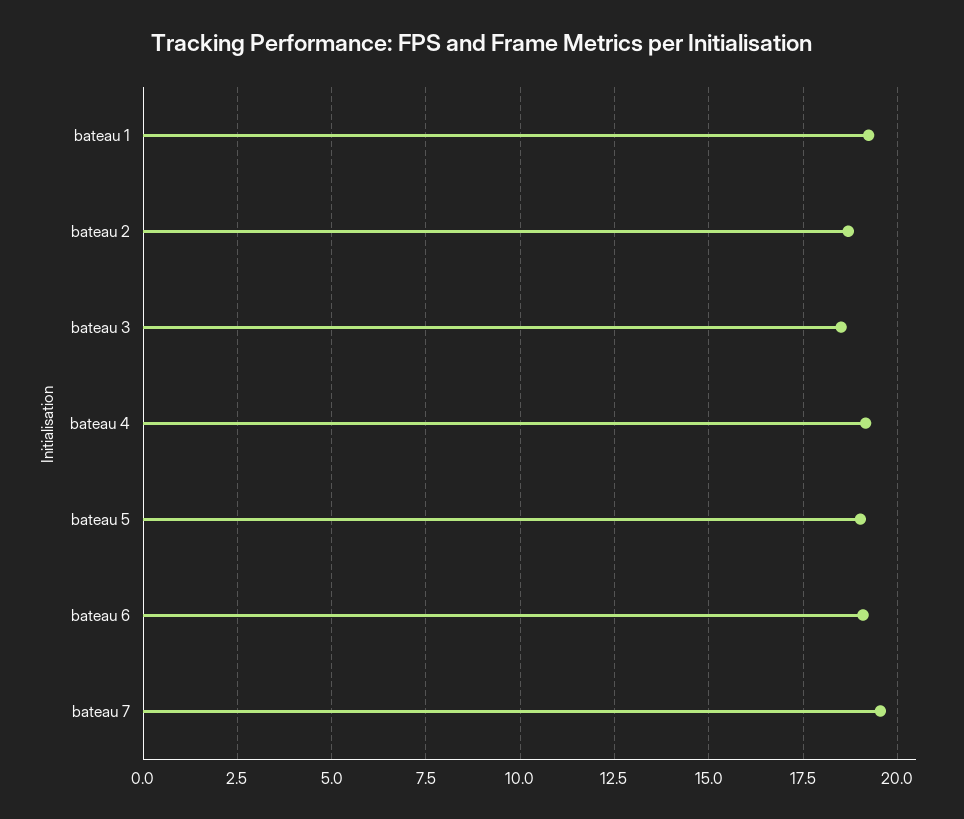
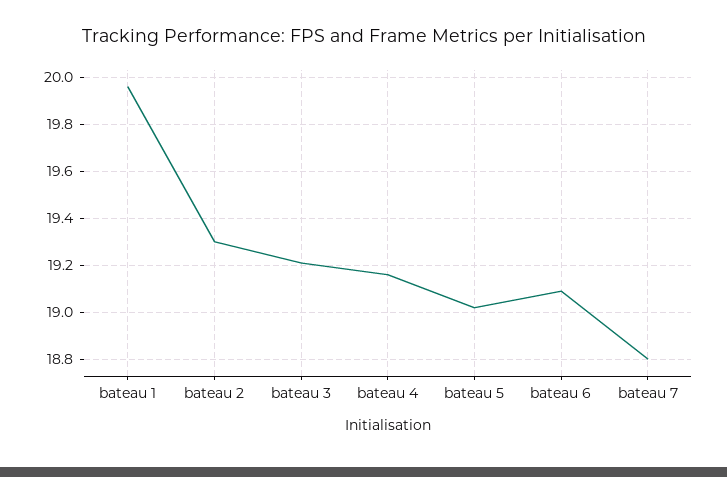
  {
-   "bateau 1": 19.25,
+   "bateau 1": 19.95,
-   "bateau 2": 18.75,
+   "bateau 2": 19.3,
-   "bateau 3": 18.5,
+   "bateau 3": 19.2,
    "bateau 4": 19.15,
    "bateau 5": 19,
    "bateau 6": 19.1,
-   "bateau 7": 19.5
+   "bateau 7": 18.8
  }

